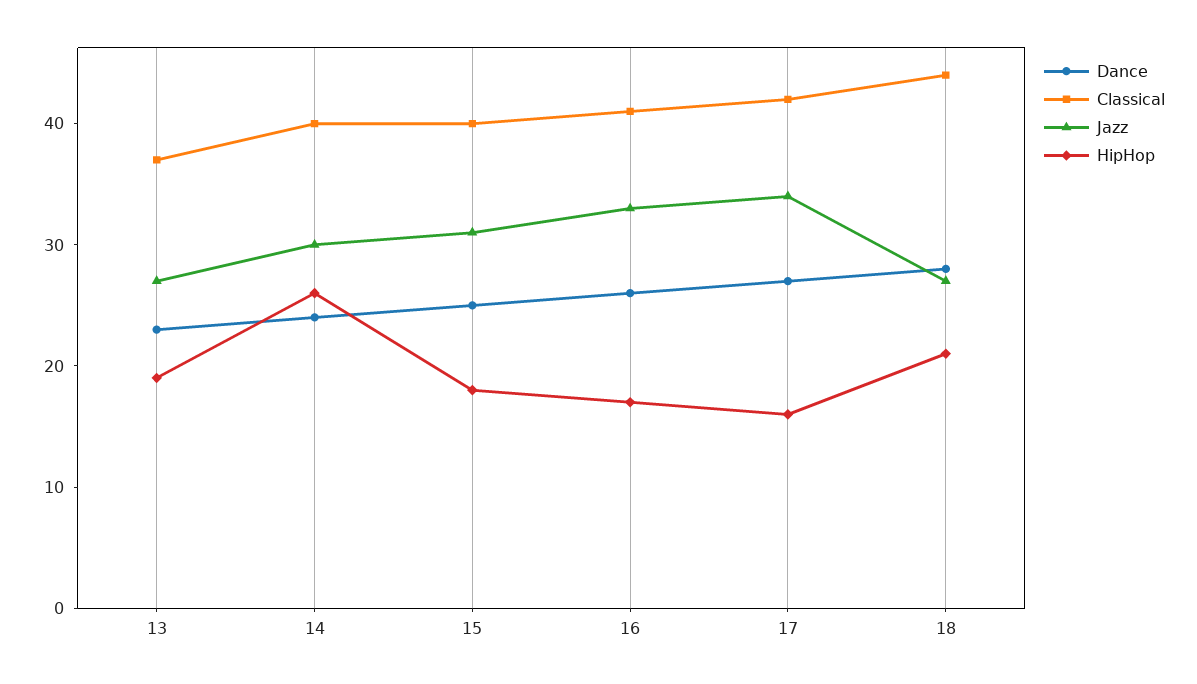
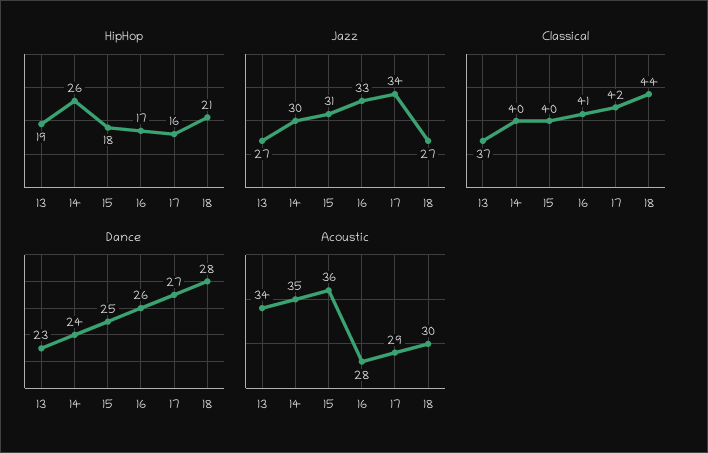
  {
    "Dance": {
      "13": 23,
      "14": 24,
      "15": 25,
      "16": 26,
      "17": 27,
      "18": 28
    },
    "Classical": {
      "13": 37,
      "14": 40,
      "15": 40,
      "16": 41,
      "17": 42,
      "18": 44
    },
    "Jazz": {
      "13": 27,
      "14": 30,
      "15": 31,
      "16": 33,
      "17": 34,
      "18": 27
    },
    "HipHop": {
      "13": 19,
      "14": 26,
      "15": 18,
      "16": 17,
      "17": 16,
      "18": 21
-   }
+   },
+   "Acoustic": {
+     "13": 34,
+     "14": 35,
+     "15": 36,
+     "16": 28,
+     "17": 29,
+     "18": 30
+   }
  }

